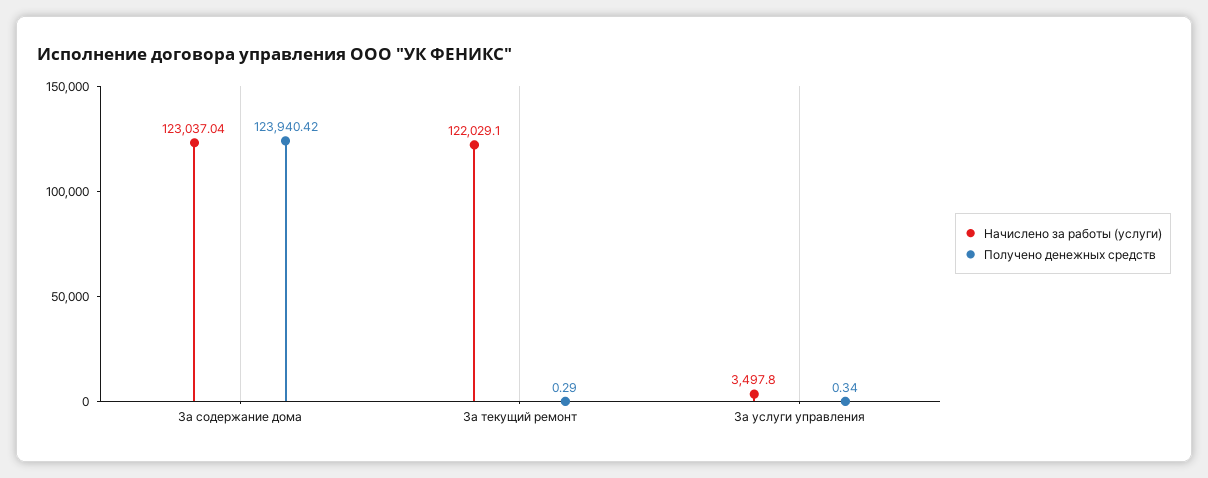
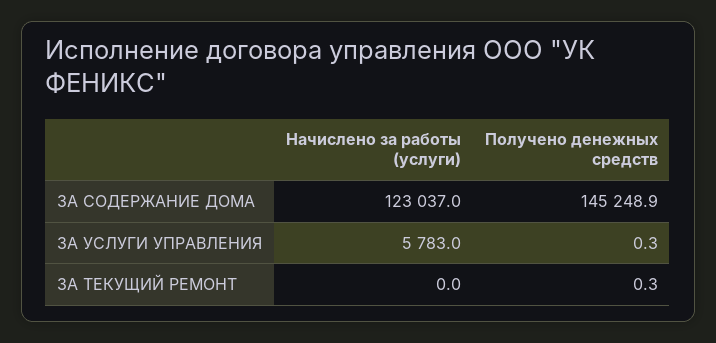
  {
    "Начислено за работы (услуги)": {
      "За содержание дома": 123037.04,
-     "За текущий ремонт": 122029.1,
+     "За текущий ремонт": 0,
-     "За услуги управления": 3497.8
+     "За услуги управления": 5783
    },
    "Получено денежных средств": {
-     "За содержание дома": 123940.42,
+     "За содержание дома": 145248.9,
      "За текущий ремонт": 0.29,
      "За услуги управления": 0.34
    }
  }

